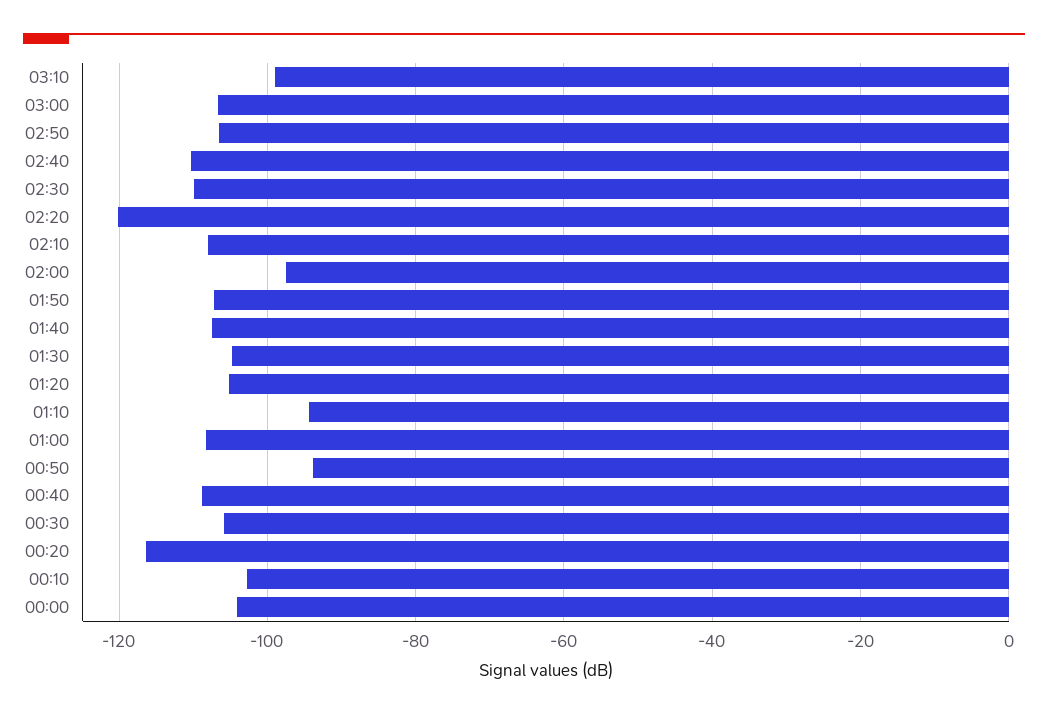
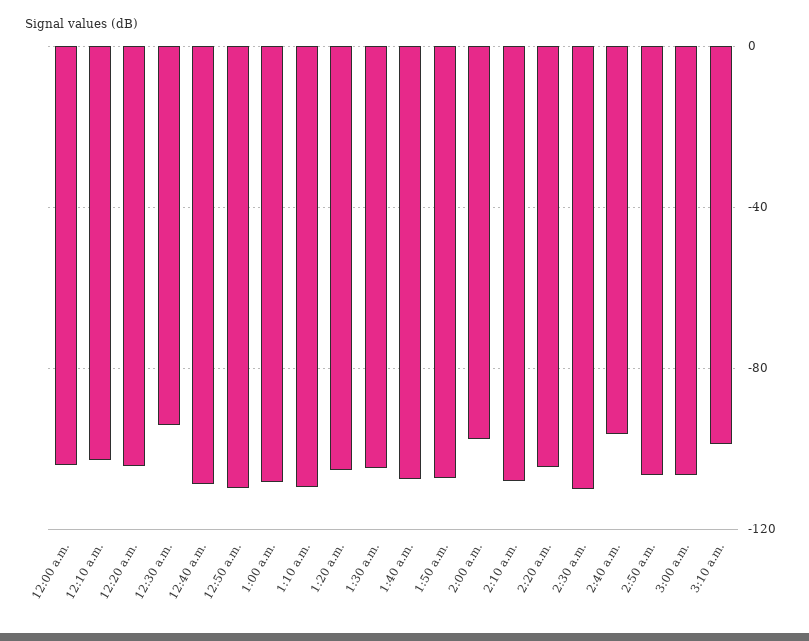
  {
    "03:10": -98,
    "03:00": -106,
    "02:50": -106,
-   "02:40": -110,
+   "02:40": -95,
    "02:30": -110,
-   "02:20": -120,
+   "02:20": -105,
    "02:10": -108,
    "02:00": -98,
    "01:50": -108,
    "01:40": -108,
    "01:30": -104,
    "01:20": -106,
-   "01:10": -94,
+   "01:10": -110,
    "01:00": -108,
-   "00:50": -94,
+   "00:50": -110,
    "00:40": -108,
-   "00:30": -106,
+   "00:30": -95,
-   "00:20": -116,
+   "00:20": -105,
    "00:10": -102,
    "00:00": -104
  }

